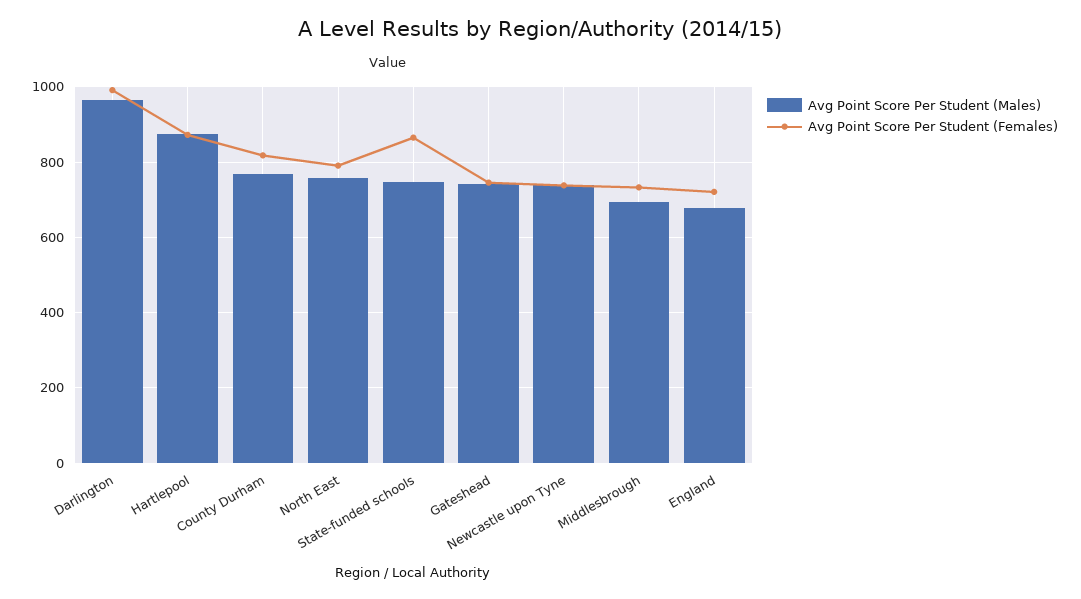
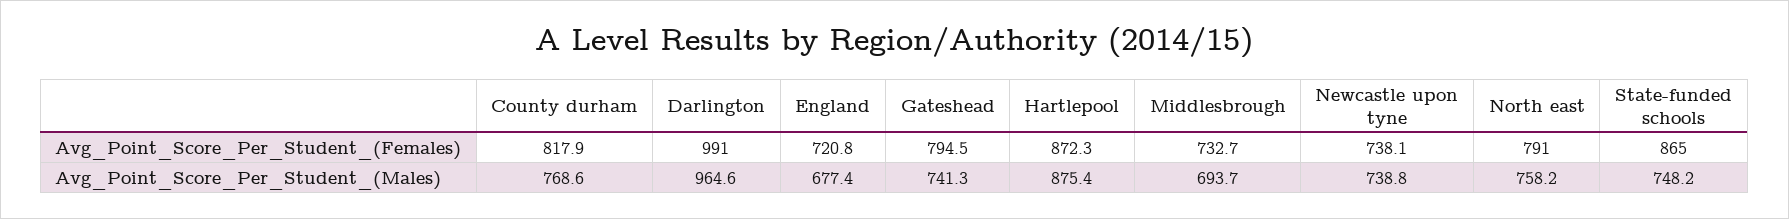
  {
    "Avg Point Score Per Student (Males)": {
      "Darlington": 964.6,
      "Hartlepool": 875.4,
      "County Durham": 768.6,
      "North East": 758.2,
      "State-funded schools": 748.2,
      "Gateshead": 741.3,
      "Newcastle upon Tyne": 738.8,
      "Middlesbrough": 693.7,
      "England": 677.4
    },
    "Avg Point Score Per Student (Females)": {
      "Darlington": 991,
      "Hartlepool": 872.3,
      "County Durham": 817.9,
      "North East": 791,
      "State-funded schools": 865,
-     "Gateshead": 740,
+     "Gateshead": 794.5,
      "Newcastle upon Tyne": 738.1,
      "Middlesbrough": 732.7,
      "England": 720.8
    }
  }

